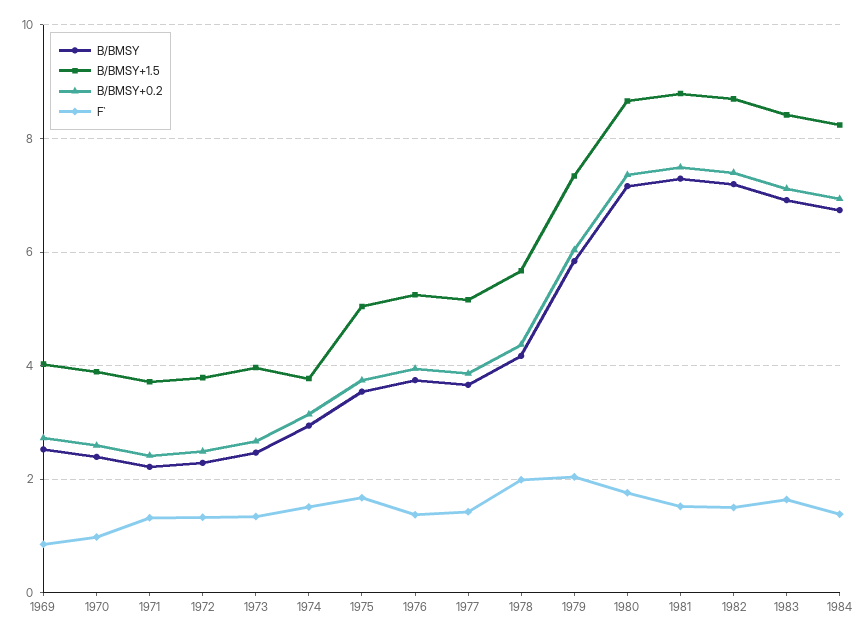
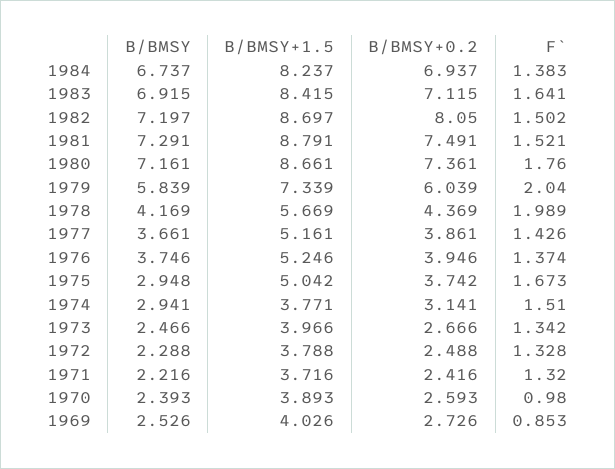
  {
    "B/BMSY": {
      "1969": 2.526,
      "1970": 2.393,
      "1971": 2.216,
      "1972": 2.288,
      "1973": 2.466,
      "1974": 2.941,
-     "1975": 3.6,
+     "1975": 2.948,
      "1976": 3.746,
      "1977": 3.661,
      "1978": 4.169,
      "1979": 5.839,
      "1980": 7.161,
      "1981": 7.291,
      "1982": 7.197,
      "1983": 6.915,
      "1984": 6.737
    },
    "B/BMSY+1.5": {
      "1969": 4.026,
      "1970": 3.893,
      "1971": 3.716,
      "1972": 3.788,
      "1973": 3.966,
      "1974": 3.771,
      "1975": 5.042,
      "1976": 5.246,
      "1977": 5.161,
      "1978": 5.669,
      "1979": 7.339,
      "1980": 8.661,
      "1981": 8.791,
      "1982": 8.697,
      "1983": 8.415,
      "1984": 8.237
    },
    "B/BMSY+0.2": {
      "1969": 2.726,
      "1970": 2.593,
      "1971": 2.416,
      "1972": 2.488,
      "1973": 2.666,
      "1974": 3.141,
      "1975": 3.742,
      "1976": 3.946,
      "1977": 3.861,
      "1978": 4.369,
      "1979": 6.039,
      "1980": 7.361,
      "1981": 7.491,
-     "1982": 7.4,
+     "1982": 8.05,
      "1983": 7.115,
      "1984": 6.937
    },
    "F`": {
      "1969": 0.853,
      "1970": 0.98,
      "1971": 1.32,
      "1972": 1.328,
      "1973": 1.342,
      "1974": 1.51,
      "1975": 1.673,
      "1976": 1.374,
      "1977": 1.426,
      "1978": 1.989,
      "1979": 2.04,
      "1980": 1.76,
      "1981": 1.521,
      "1982": 1.502,
      "1983": 1.641,
      "1984": 1.383
    }
  }

